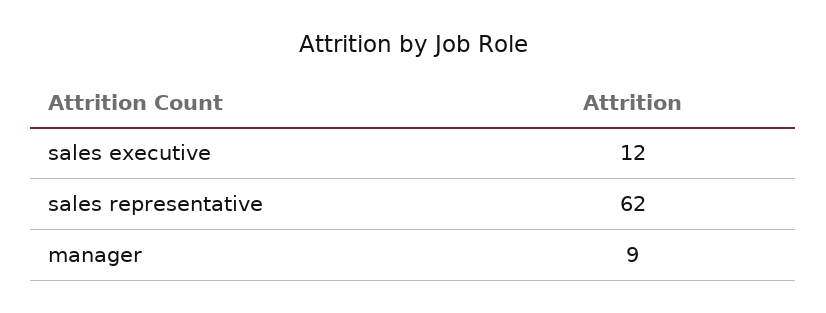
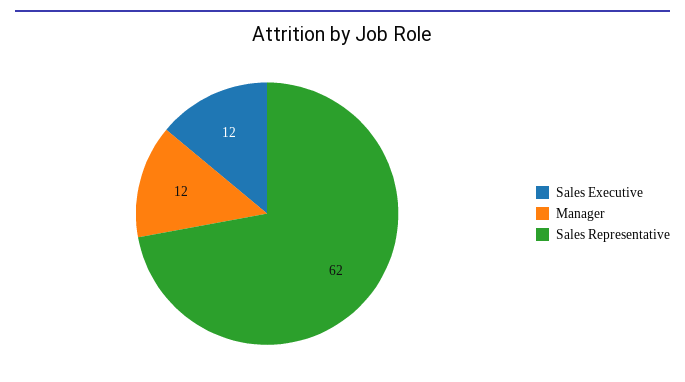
  {
    "sales executive": 12,
    "sales representative": 62,
-   "manager": 9
+   "manager": 12
  }

